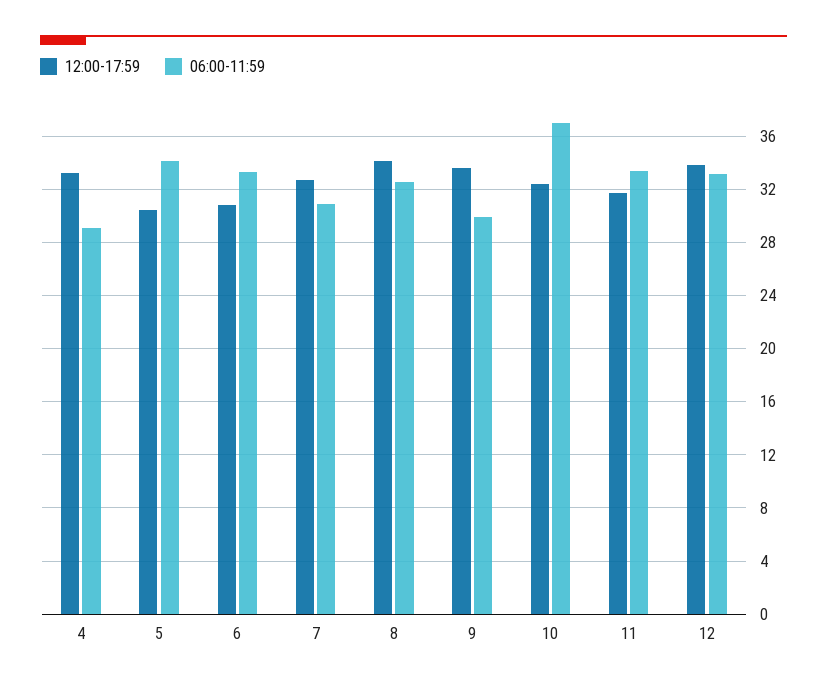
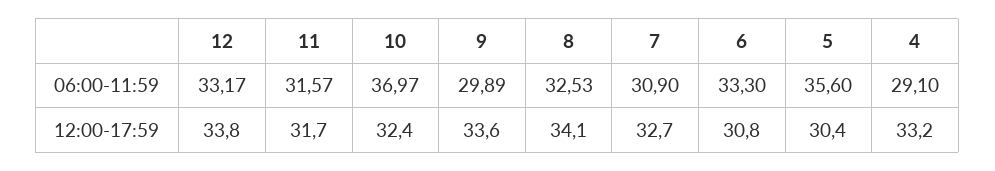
  {
    "12:00-17:59": {
      "4": 33.2,
      "5": 30.4,
      "6": 30.8,
      "7": 32.7,
      "8": 34.1,
      "9": 33.6,
      "10": 32.4,
      "11": 31.7,
      "12": 33.8
    },
    "06:00-11:59": {
      "4": 29.1,
-     "5": 34,
+     "5": 35.6,
      "6": 33.3,
      "7": 30.9,
      "8": 32.53,
      "9": 29.89,
      "10": 36.97,
-     "11": 33.5,
+     "11": 31.57,
      "12": 33.17
    }
  }

